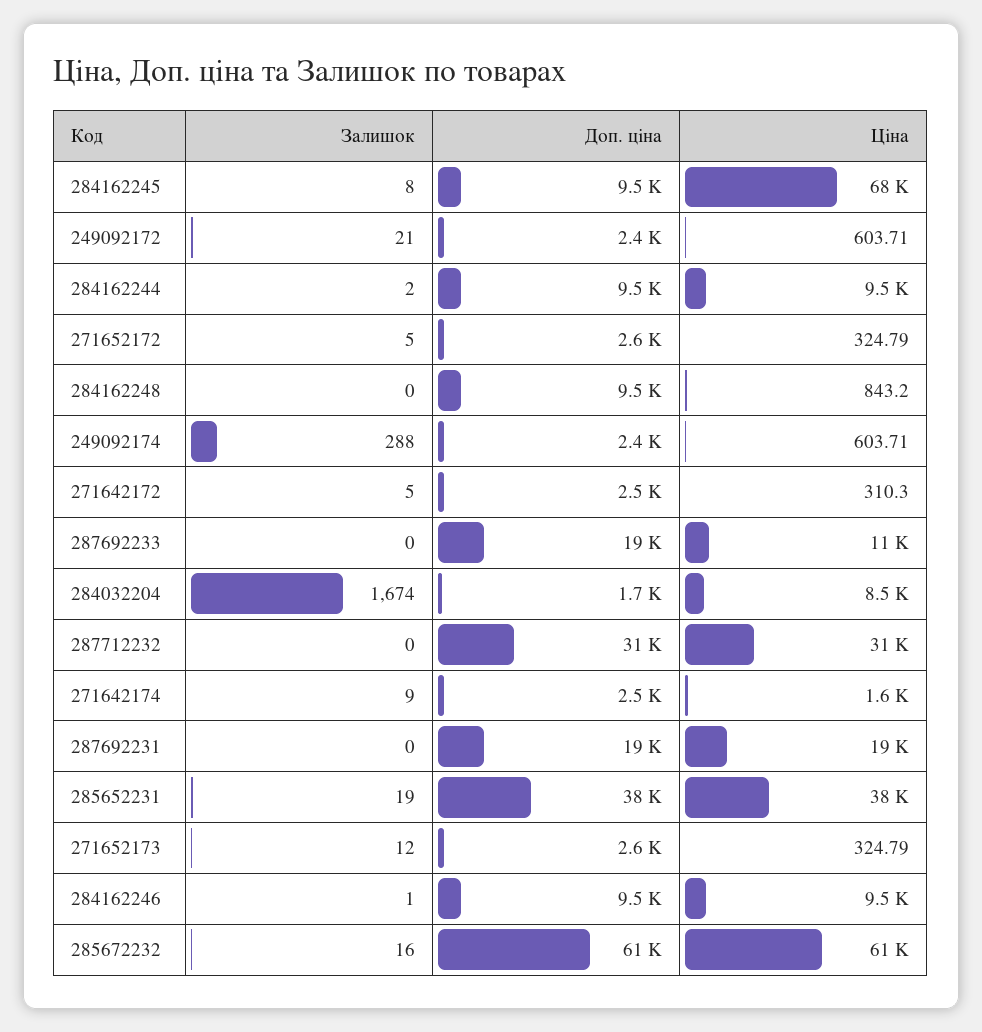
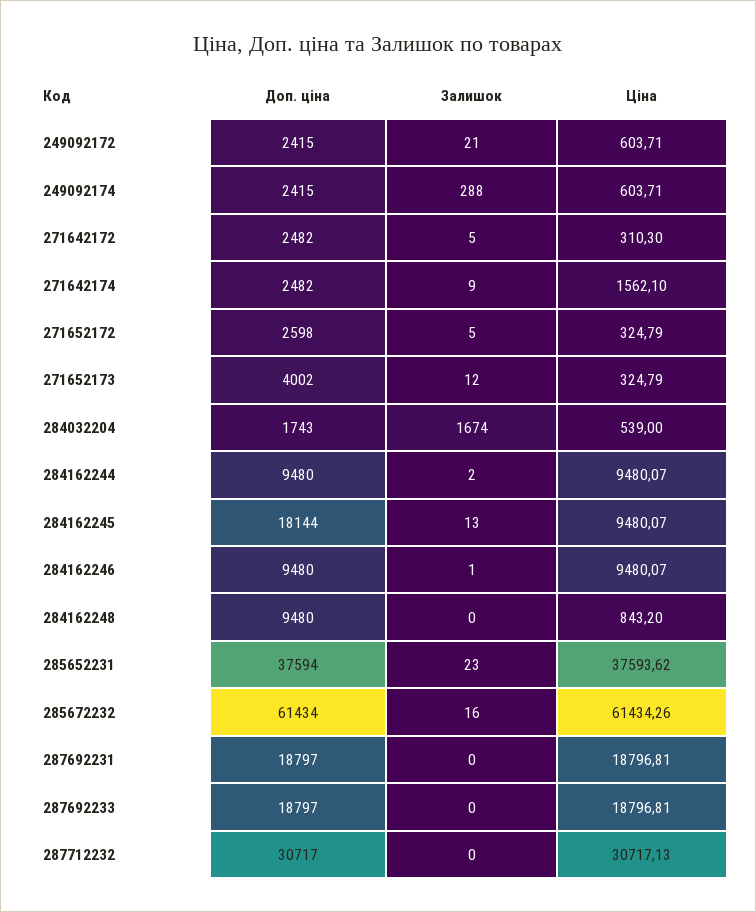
  {
    "Залишок": {
-     "284162245": 8,
+     "284162245": 13,
      "249092172": 21,
      "284162244": 2,
      "271652172": 5,
      "284162248": 0,
      "249092174": 288,
      "271642172": 5,
      "287692233": 0,
      "284032204": 1674,
      "287712232": 0,
      "271642174": 9,
      "287692231": 0,
-     "285652231": 19,
+     "285652231": 23,
      "271652173": 12,
      "284162246": 1,
      "285672232": 16
    },
    "Доп. ціна": {
-     "284162245": 9500,
+     "284162245": 18144,
      "249092172": 2415,
      "284162244": 9480,
      "271652172": 2598,
      "284162248": 9480,
      "249092174": 2415,
      "271642172": 2482,
      "287692233": 18797,
      "284032204": 1743,
      "287712232": 30717,
      "271642174": 2482,
      "287692231": 18797,
      "285652231": 37594,
-     "271652173": 2600,
+     "271652173": 4002,
      "284162246": 9480,
      "285672232": 61434
    },
    "Ціна": {
-     "284162245": 68000,
+     "284162245": 9480.07,
      "249092172": 603.71,
      "284162244": 9480.07,
      "271652172": 324.79,
      "284162248": 843.2,
      "249092174": 603.71,
      "271642172": 310.3,
-     "287692233": 11000,
+     "287692233": 18796.81,
-     "284032204": 8500,
+     "284032204": 539,
      "287712232": 30717.13,
      "271642174": 1562.1,
      "287692231": 18796.81,
      "285652231": 37593.62,
      "271652173": 324.79,
      "284162246": 9480.07,
      "285672232": 61434.26
    }
  }

